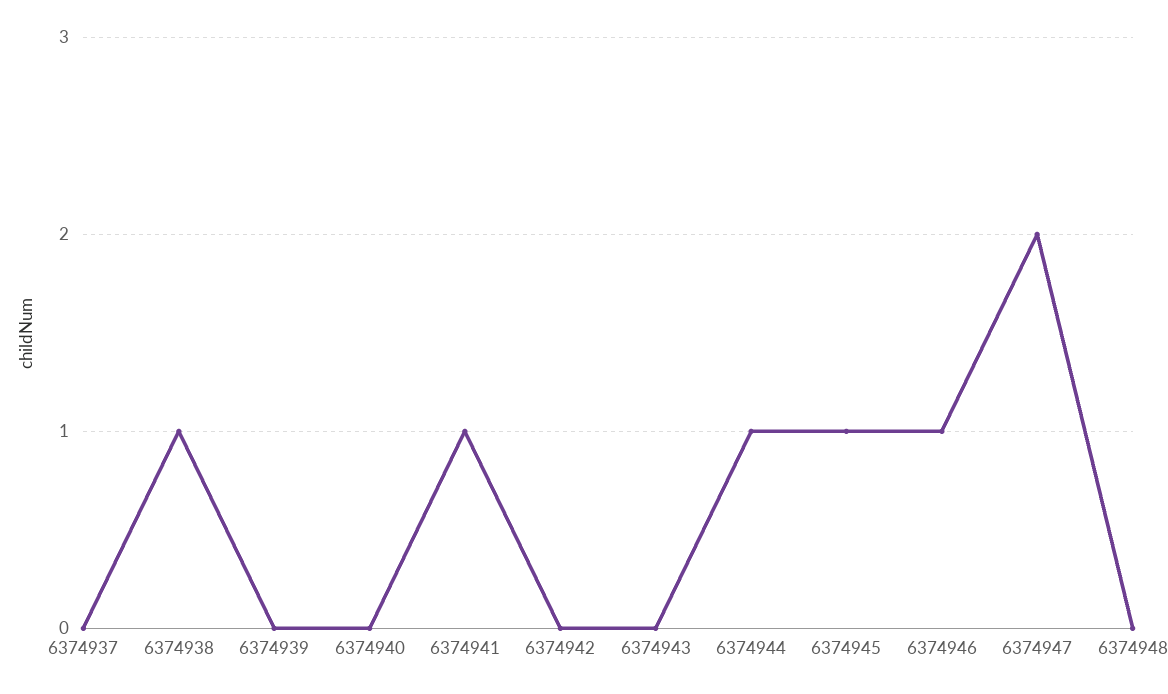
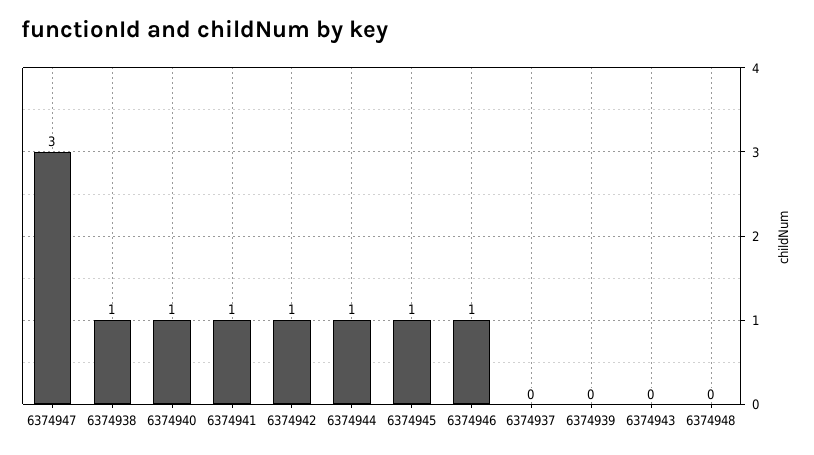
  {
    "6374937": 0,
    "6374938": 1,
    "6374939": 0,
-   "6374940": 0,
+   "6374940": 1,
    "6374941": 1,
-   "6374942": 0,
+   "6374942": 1,
    "6374943": 0,
    "6374944": 1,
    "6374945": 1,
    "6374946": 1,
-   "6374947": 2,
+   "6374947": 3,
    "6374948": 0
  }

